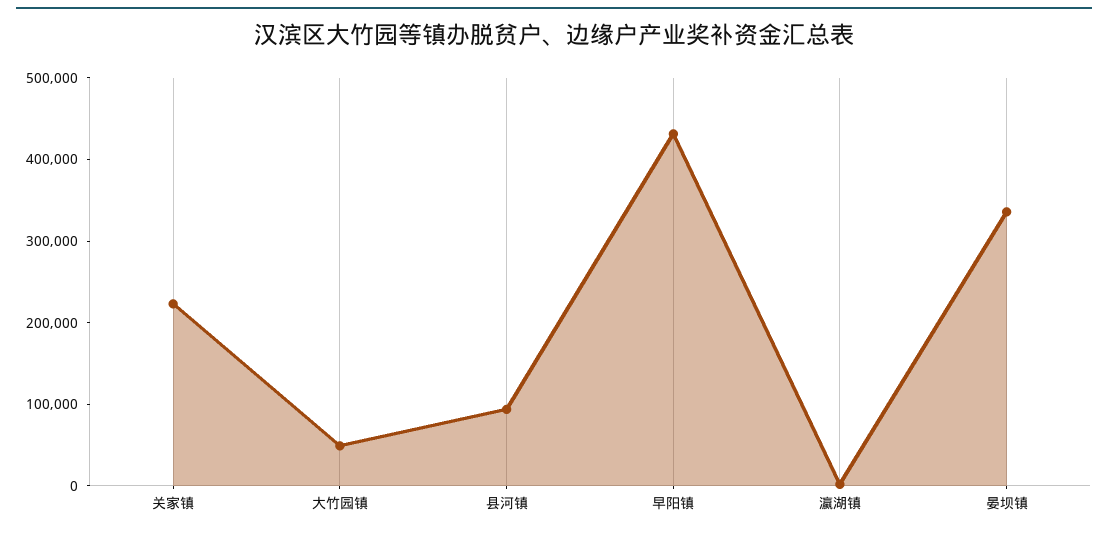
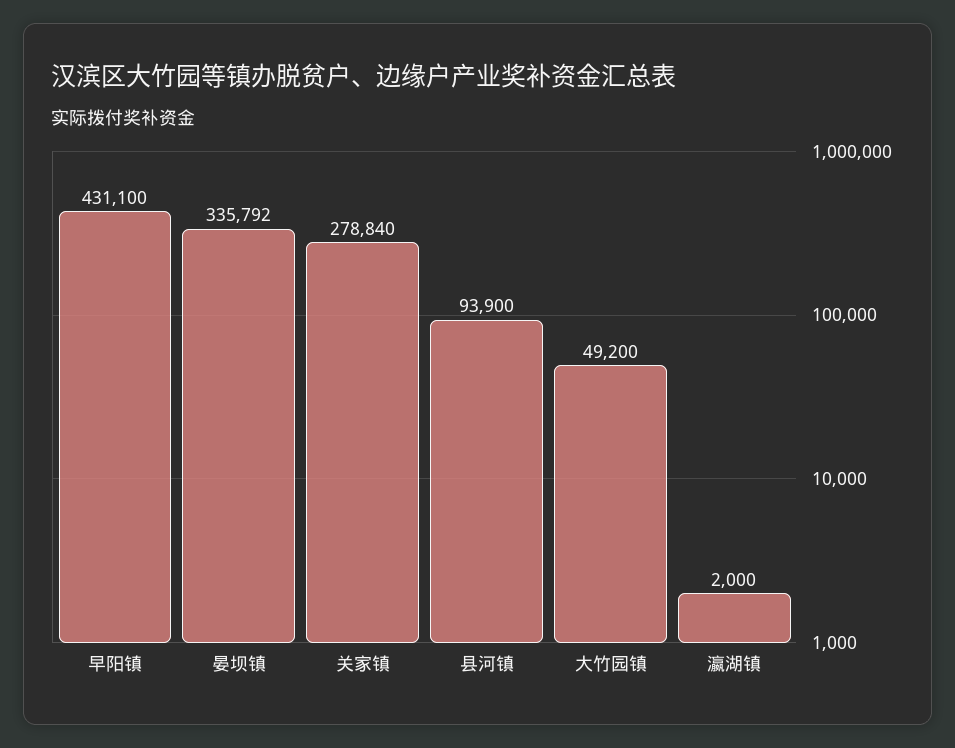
  {
-   "关家镇": 220000,
+   "关家镇": 278840,
    "大竹园镇": 49200,
    "县河镇": 93900,
    "早阳镇": 431100,
    "瀛湖镇": 2000,
    "晏坝镇": 335792
  }

